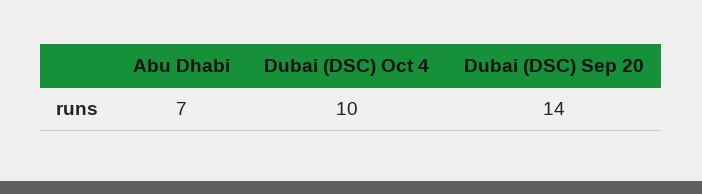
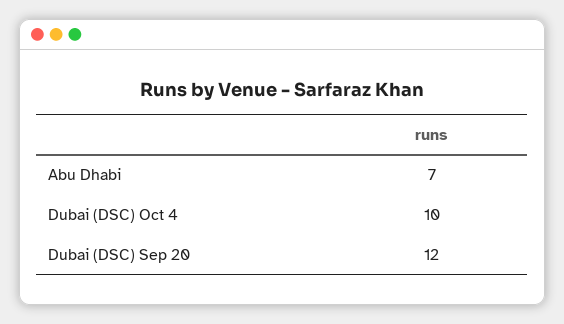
  {
    "Abu Dhabi": 7,
    "Dubai (DSC) Oct 4": 10,
-   "Dubai (DSC) Sep 20": 14
+   "Dubai (DSC) Sep 20": 12
  }

